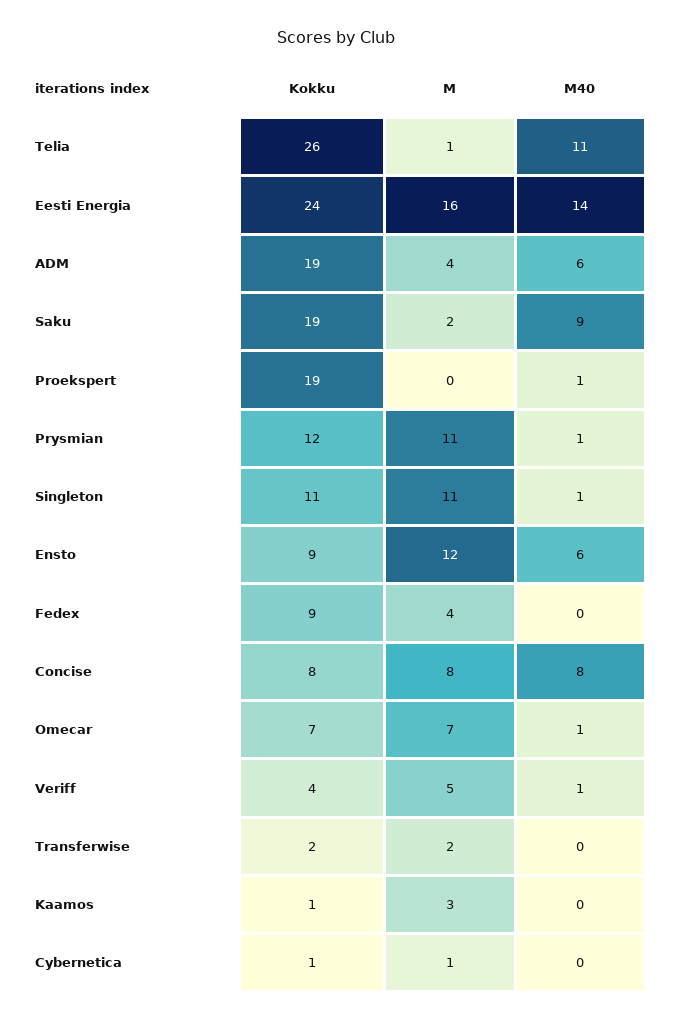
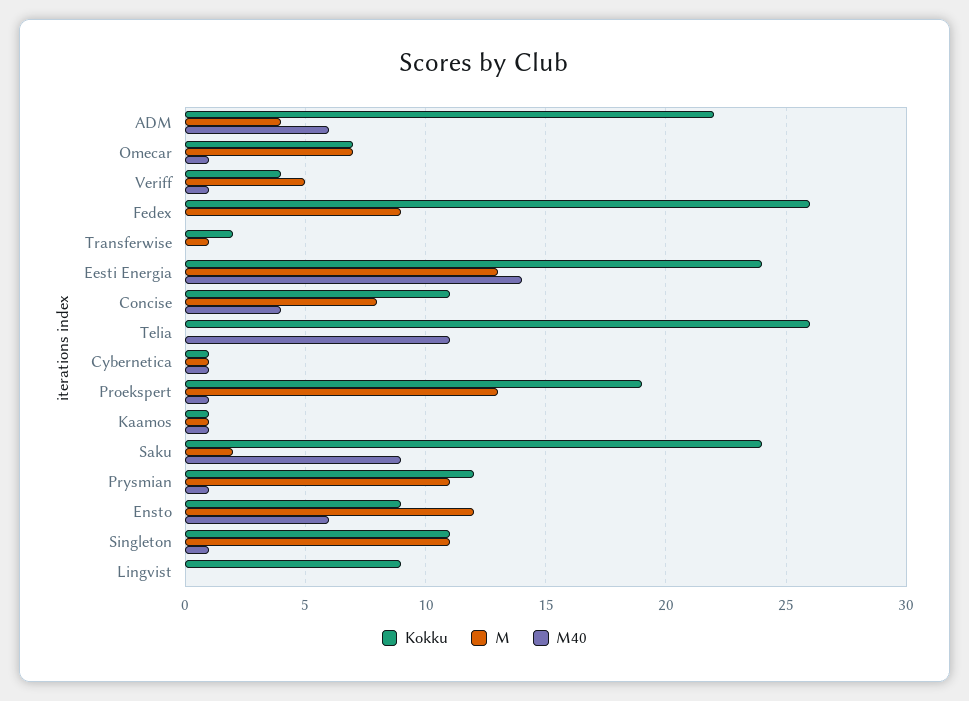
  {
    "Kokku": {
      "Telia": 26,
      "Eesti Energia": 24,
-     "ADM": 19,
+     "ADM": 22,
-     "Saku": 19,
+     "Saku": 24,
      "Proekspert": 19,
      "Prysmian": 12,
      "Singleton": 11,
      "Ensto": 9,
-     "Fedex": 9,
+     "Fedex": 26,
-     "Concise": 8,
+     "Concise": 11,
      "Omecar": 7,
      "Veriff": 4,
      "Transferwise": 2,
      "Kaamos": 1,
-     "Cybernetica": 1
+     "Cybernetica": 1,
+     "Lingvist": 9
    },
    "M": {
-     "Telia": 1,
+     "Telia": 0,
-     "Eesti Energia": 16,
+     "Eesti Energia": 13,
      "ADM": 4,
      "Saku": 2,
-     "Proekspert": 0,
+     "Proekspert": 13,
      "Prysmian": 11,
      "Singleton": 11,
      "Ensto": 12,
-     "Fedex": 4,
+     "Fedex": 9,
      "Concise": 8,
      "Omecar": 7,
      "Veriff": 5,
-     "Transferwise": 2,
+     "Transferwise": 1,
-     "Kaamos": 3,
+     "Kaamos": 1,
-     "Cybernetica": 1
+     "Cybernetica": 1,
+     "Lingvist": 0
    },
    "M40": {
      "Telia": 11,
      "Eesti Energia": 14,
      "ADM": 6,
      "Saku": 9,
      "Proekspert": 1,
      "Prysmian": 1,
      "Singleton": 1,
      "Ensto": 6,
      "Fedex": 0,
-     "Concise": 8,
+     "Concise": 4,
      "Omecar": 1,
      "Veriff": 1,
      "Transferwise": 0,
-     "Kaamos": 0,
+     "Kaamos": 1,
-     "Cybernetica": 0
+     "Cybernetica": 1,
+     "Lingvist": 0
    }
  }

